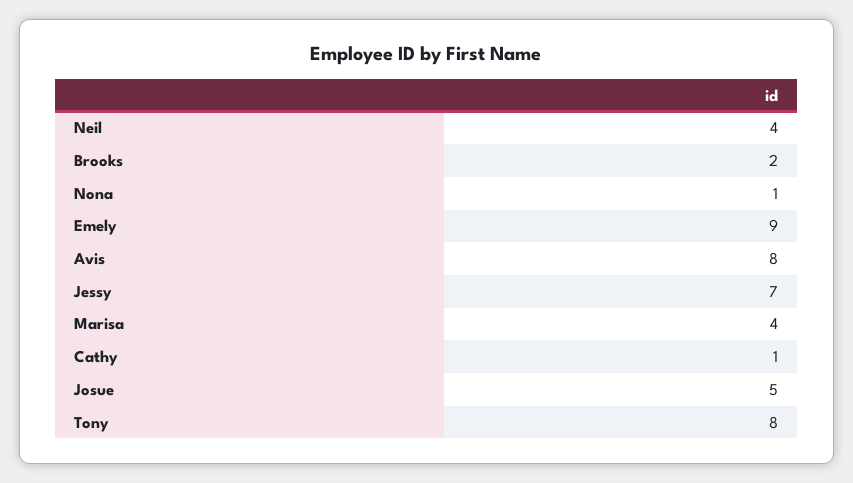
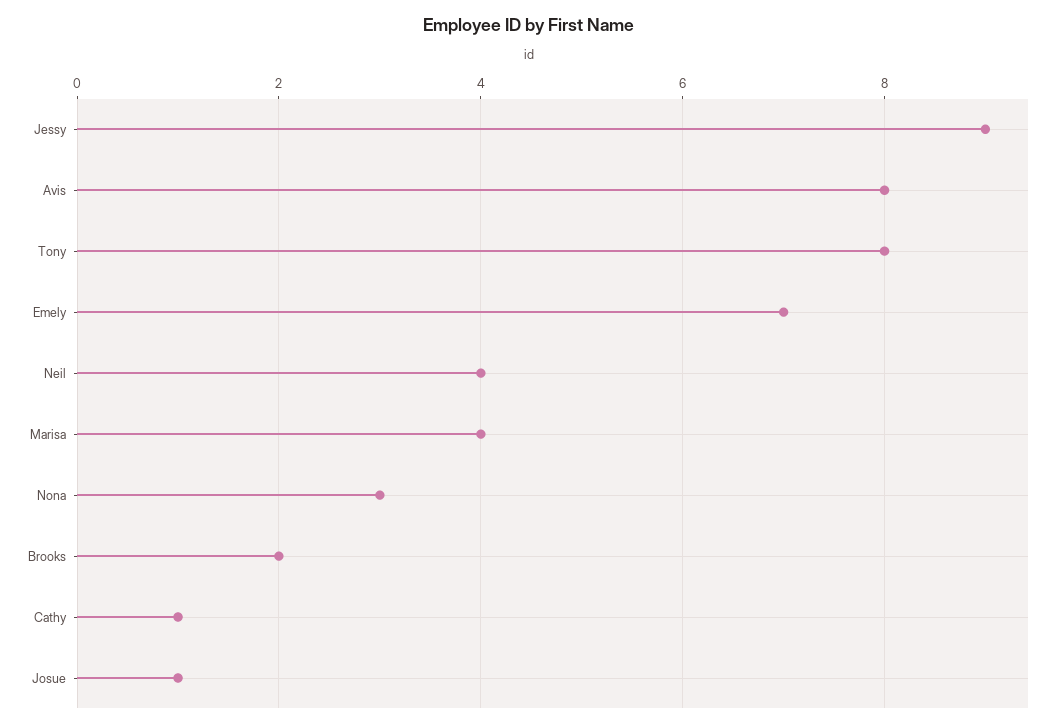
  {
    "Neil": 4,
    "Brooks": 2,
-   "Nona": 1,
+   "Nona": 3,
-   "Emely": 9,
+   "Emely": 7,
    "Avis": 8,
-   "Jessy": 7,
+   "Jessy": 9,
    "Marisa": 4,
    "Cathy": 1,
-   "Josue": 5,
+   "Josue": 1,
    "Tony": 8
  }

